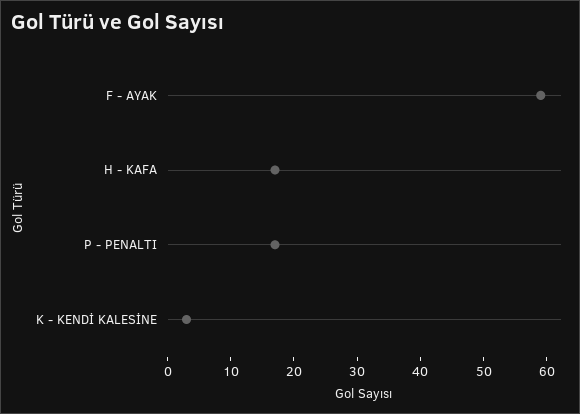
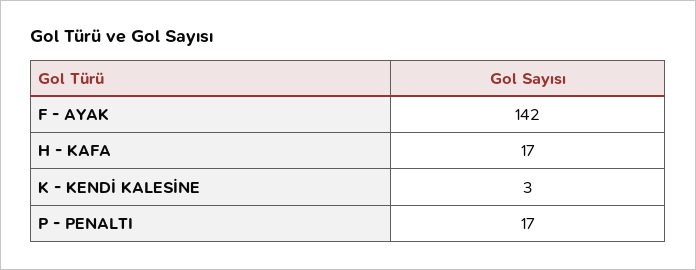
  {
-   "F - AYAK": 60,
+   "F - AYAK": 142,
    "H - KAFA": 17,
    "P - PENALTI": 17,
    "K - KENDİ KALESİNE": 3
  }

